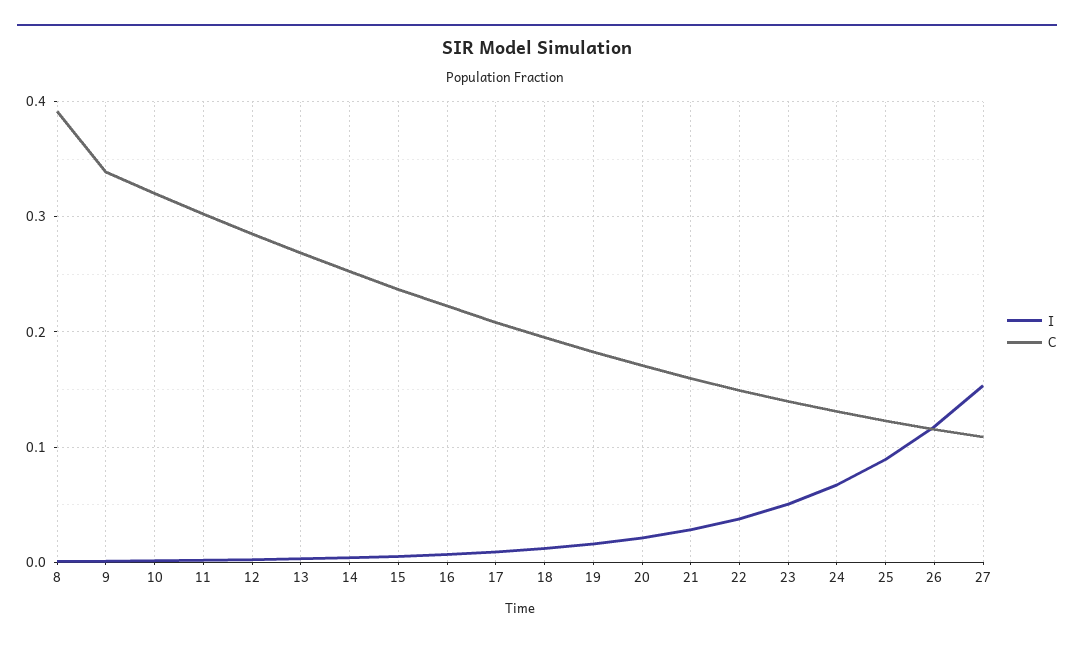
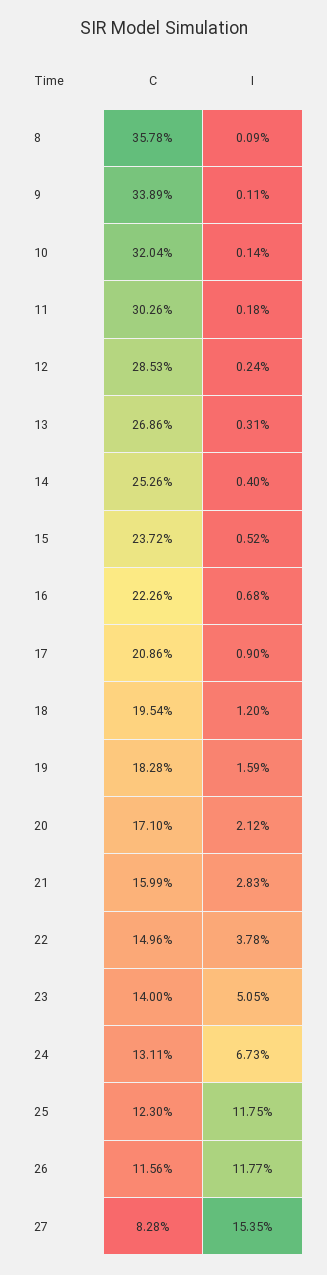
  {
    "I": {
      "8": 0.0009,
      "9": 0.0011,
      "10": 0.0014,
      "11": 0.0018,
      "12": 0.0024,
      "13": 0.0031,
      "14": 0.004,
      "15": 0.0052,
      "16": 0.0068,
      "17": 0.009,
      "18": 0.012,
      "19": 0.0159,
      "20": 0.0212,
      "21": 0.0283,
      "22": 0.0378,
      "23": 0.0505,
      "24": 0.0673,
-     "25": 0.09,
+     "25": 0.1175,
      "26": 0.1177,
      "27": 0.1535
    },
    "C": {
-     "8": 0.39,
+     "8": 0.3578,
      "9": 0.3389,
      "10": 0.3204,
      "11": 0.3026,
      "12": 0.2853,
      "13": 0.2686,
      "14": 0.2526,
      "15": 0.2372,
      "16": 0.2226,
      "17": 0.2086,
      "18": 0.1954,
      "19": 0.1828,
      "20": 0.171,
      "21": 0.1599,
      "22": 0.1496,
      "23": 0.14,
      "24": 0.1311,
      "25": 0.123,
      "26": 0.1156,
-     "27": 0.11
+     "27": 0.0828
    }
  }

